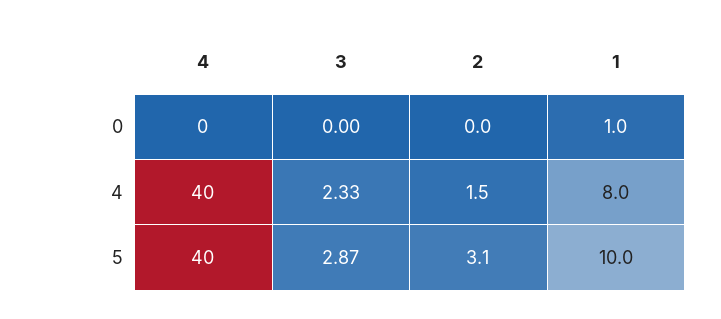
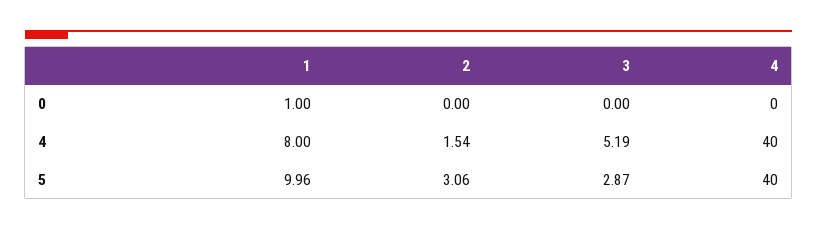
  {
    "4": {
      "0": 0,
      "4": 40,
      "5": 40
    },
    "3": {
      "0": 0,
-     "4": 2.33,
+     "4": 5.19,
      "5": 2.87
    },
    "2": {
      "0": 0,
      "4": 1.54,
      "5": 3.06
    },
    "1": {
      "0": 1,
      "4": 8,
      "5": 9.96
    }
  }

